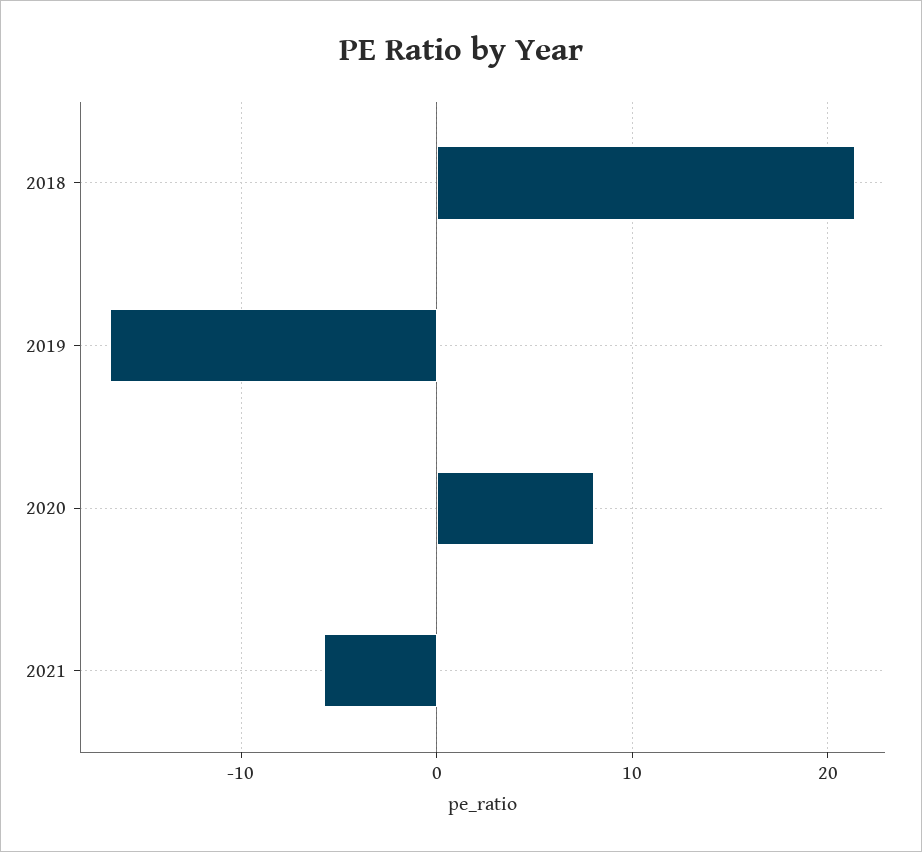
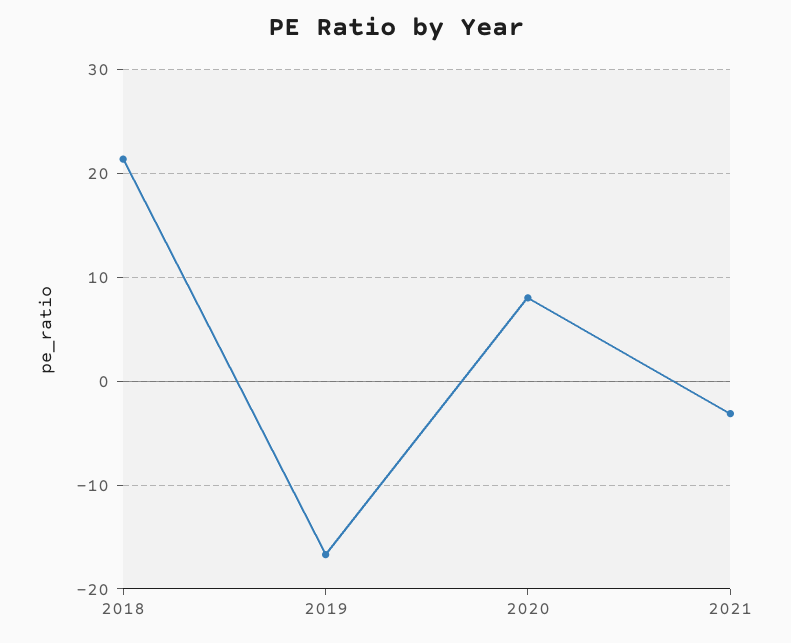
  {
    "2018": 21,
    "2019": -17,
    "2020": 8,
-   "2021": -6
+   "2021": -3
  }

